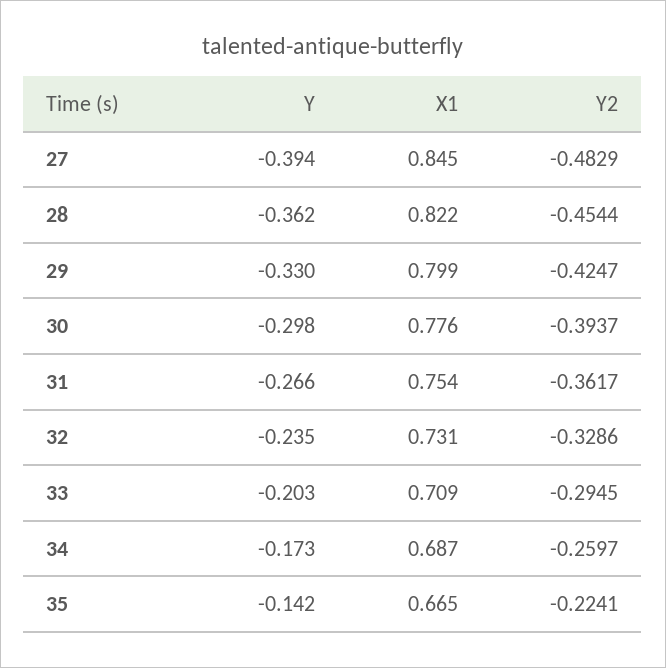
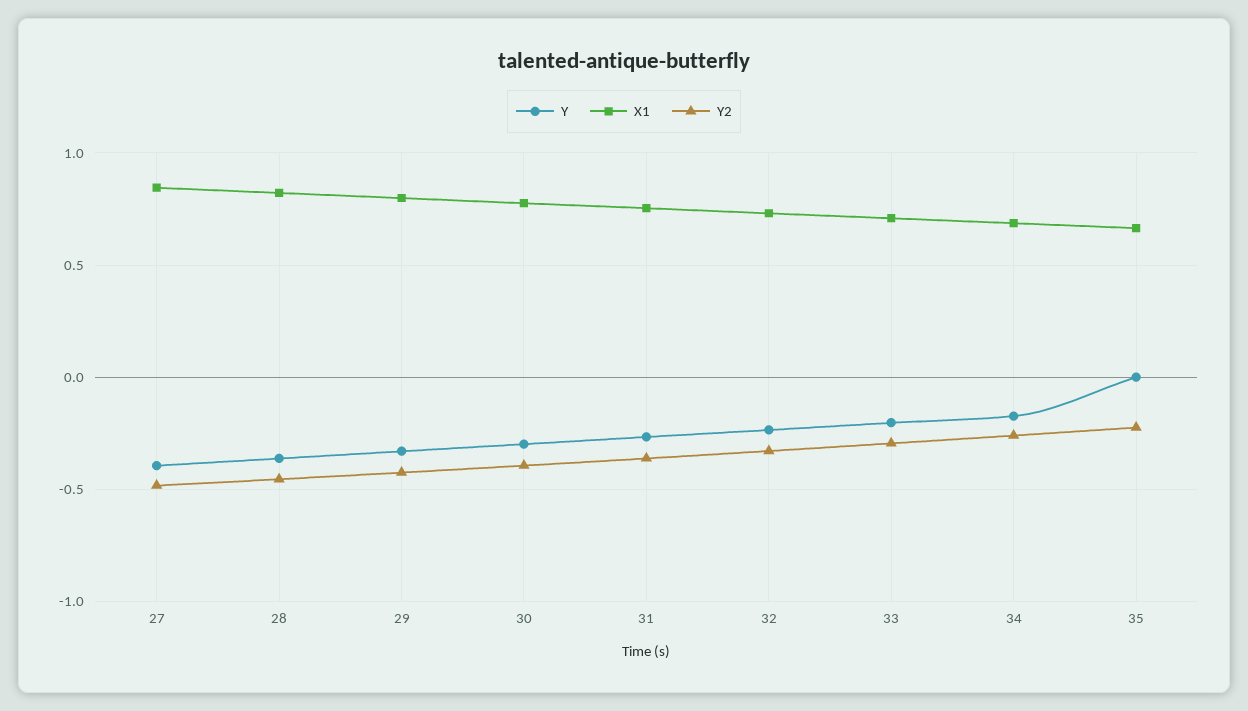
  {
    "Y": {
      "27": -0.394,
      "28": -0.362,
      "29": -0.33,
      "30": -0.298,
      "31": -0.266,
      "32": -0.235,
      "33": -0.203,
      "34": -0.173,
-     "35": -0.142
+     "35": 0
    },
    "X1": {
      "27": 0.845,
      "28": 0.822,
      "29": 0.799,
      "30": 0.776,
      "31": 0.754,
      "32": 0.731,
      "33": 0.709,
      "34": 0.687,
      "35": 0.665
    },
    "Y2": {
      "27": -0.4829,
      "28": -0.4544,
      "29": -0.4247,
      "30": -0.3937,
      "31": -0.3617,
      "32": -0.3286,
      "33": -0.2945,
      "34": -0.2597,
      "35": -0.2241
    }
  }

